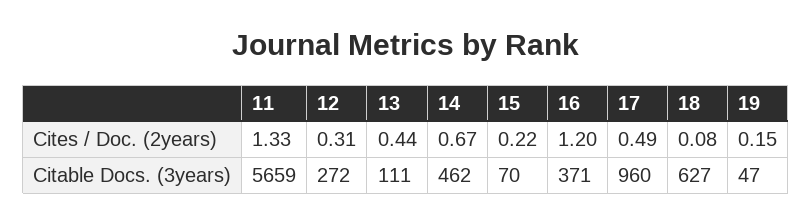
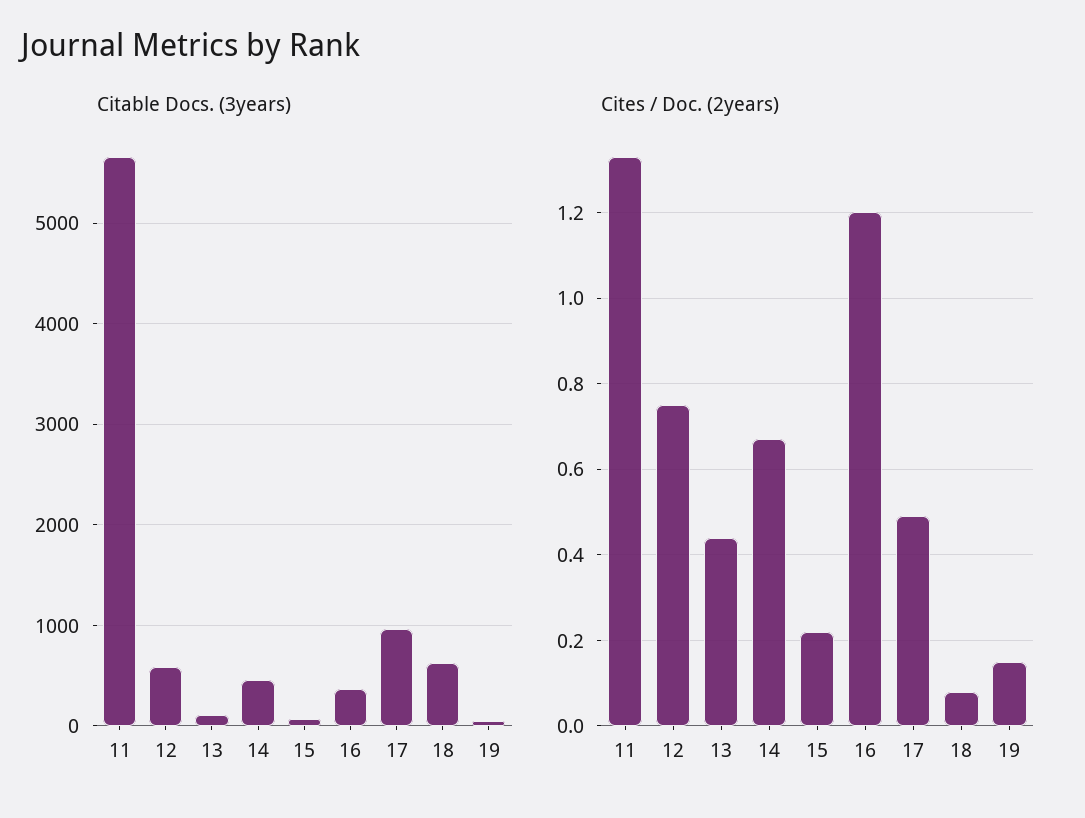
  {
    "Cites / Doc. (2years)": {
      "11": 1.33,
-     "12": 0.31,
+     "12": 0.75,
      "13": 0.44,
      "14": 0.67,
      "15": 0.22,
      "16": 1.2,
      "17": 0.49,
      "18": 0.08,
      "19": 0.15
    },
    "Citable Docs. (3years)": {
      "11": 5659,
-     "12": 272,
+     "12": 600,
      "13": 111,
      "14": 462,
      "15": 70,
      "16": 371,
      "17": 960,
      "18": 627,
      "19": 47
    }
  }

